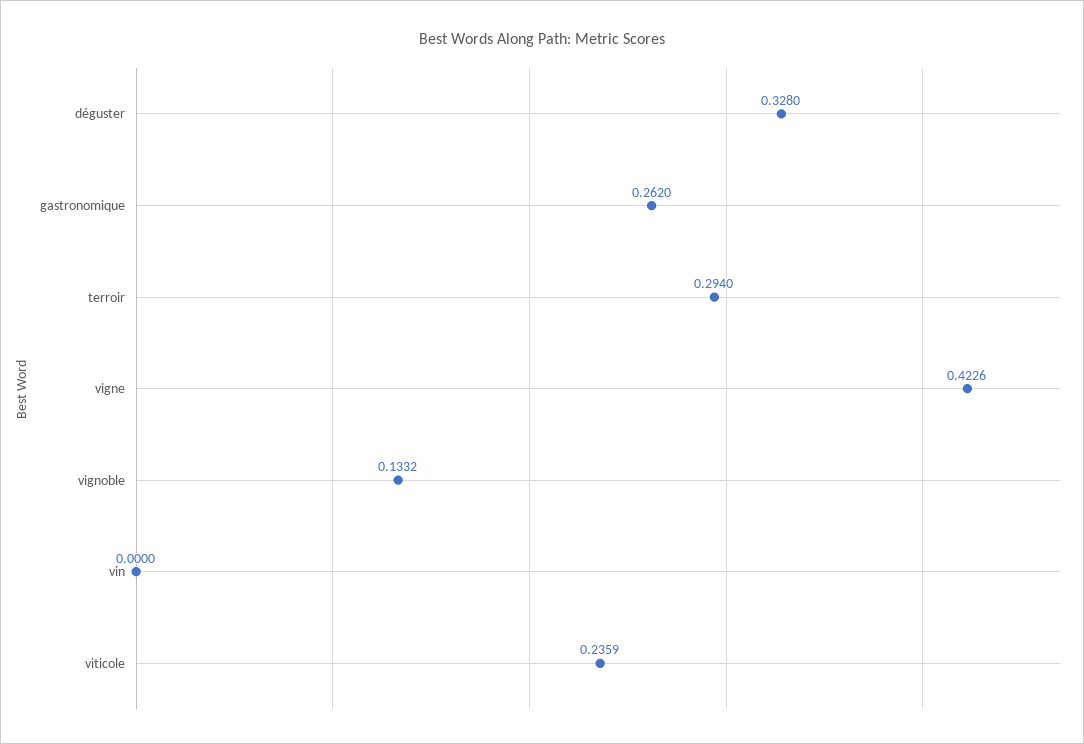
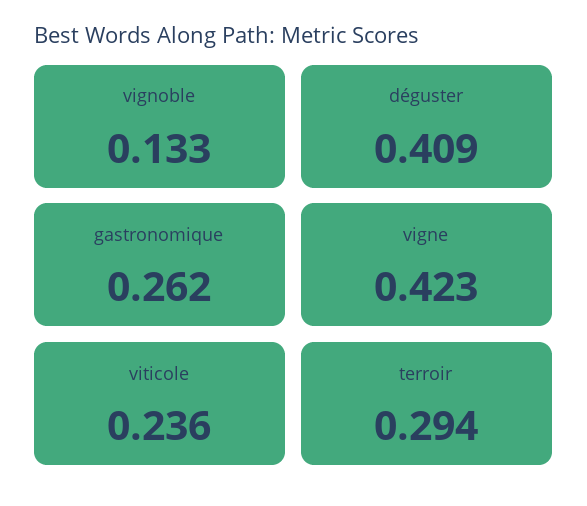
  {
-   "déguster": 0.328,
+   "déguster": 0.409,
    "gastronomique": 0.262,
    "terroir": 0.294,
    "vigne": 0.4226,
    "vignoble": 0.1332,
-   "vin": 0,
    "viticole": 0.2359
  }

